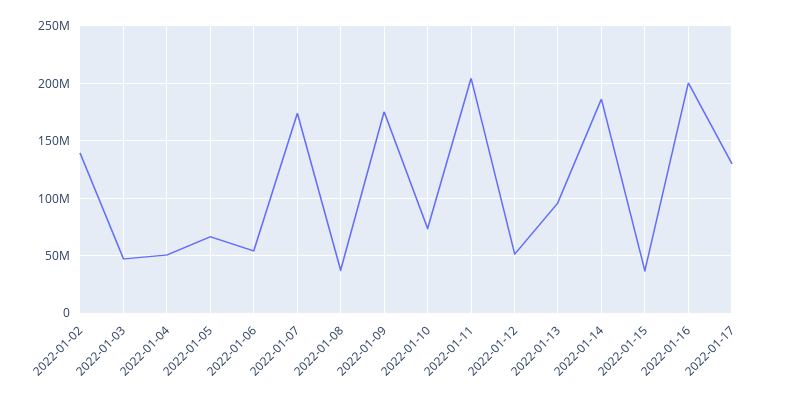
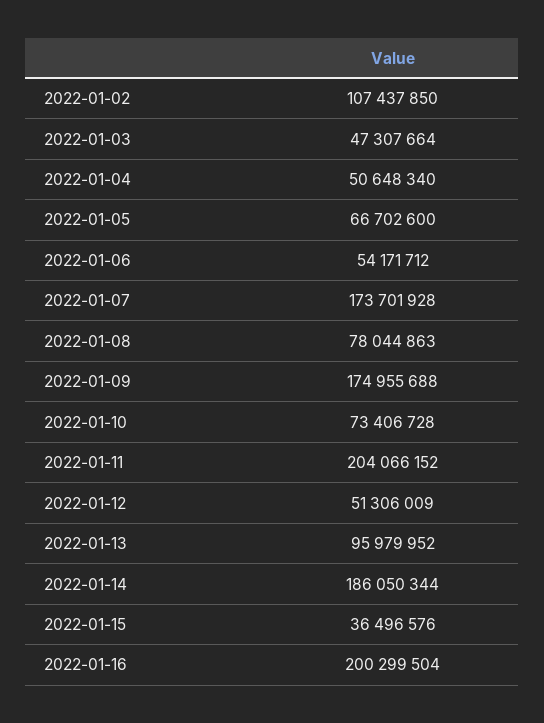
  {
-   "2022-01-02": 140000000,
+   "2022-01-02": 107437850,
    "2022-01-03": 47307664,
    "2022-01-04": 50648340,
    "2022-01-05": 66702600,
    "2022-01-06": 54171712,
    "2022-01-07": 173701928,
-   "2022-01-08": 40000000,
+   "2022-01-08": 78044863,
    "2022-01-09": 174955688,
    "2022-01-10": 73406728,
    "2022-01-11": 204066152,
    "2022-01-12": 51306009,
    "2022-01-13": 95979952,
    "2022-01-14": 186050344,
    "2022-01-15": 36496576,
-   "2022-01-16": 200299504,
+   "2022-01-16": 200299504
-   "2022-01-17": 130000000
  }

